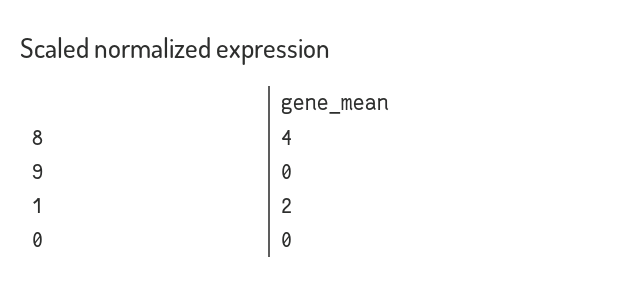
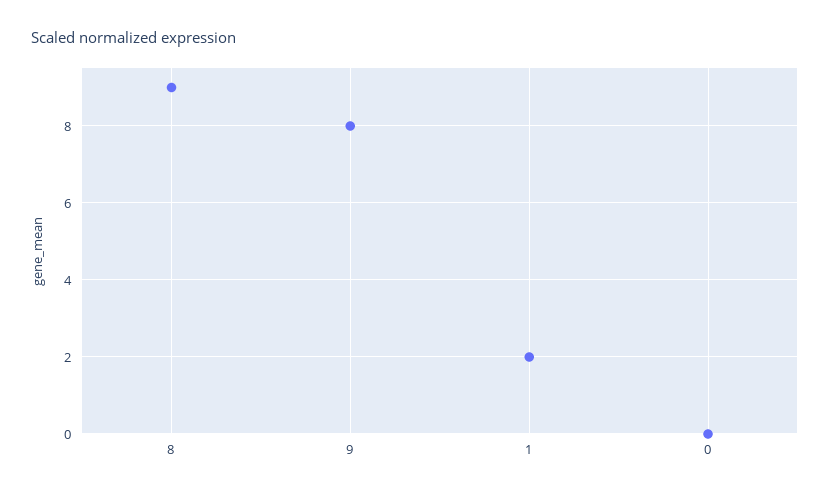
  {
-   "8": 4,
+   "8": 9,
-   "9": 0,
+   "9": 8,
    "1": 2,
    "0": 0
  }

